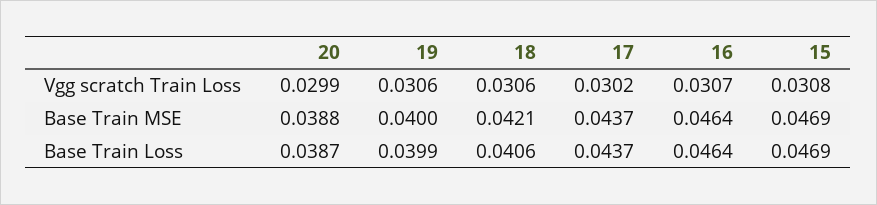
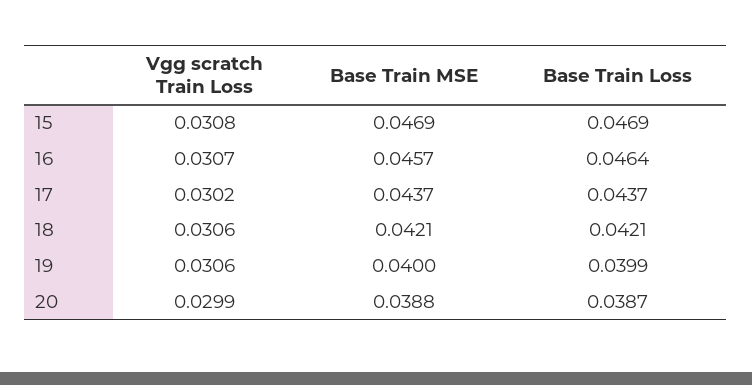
  {
    "20": {
      "Vgg scratch Train Loss": 0.0299,
      "Base Train MSE": 0.0388,
      "Base Train Loss": 0.0387
    },
    "19": {
      "Vgg scratch Train Loss": 0.0306,
      "Base Train MSE": 0.04,
      "Base Train Loss": 0.0399
    },
    "18": {
      "Vgg scratch Train Loss": 0.0306,
      "Base Train MSE": 0.0421,
-     "Base Train Loss": 0.0406
+     "Base Train Loss": 0.0421
    },
    "17": {
      "Vgg scratch Train Loss": 0.0302,
      "Base Train MSE": 0.0437,
      "Base Train Loss": 0.0437
    },
    "16": {
      "Vgg scratch Train Loss": 0.0307,
-     "Base Train MSE": 0.0464,
+     "Base Train MSE": 0.0457,
      "Base Train Loss": 0.0464
    },
    "15": {
      "Vgg scratch Train Loss": 0.0308,
      "Base Train MSE": 0.0469,
      "Base Train Loss": 0.0469
    }
  }

